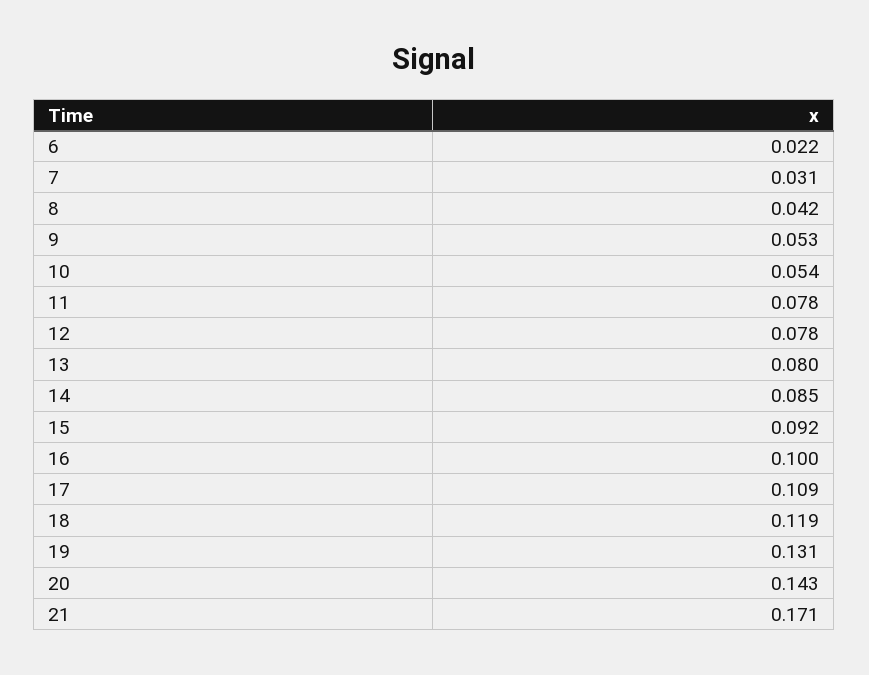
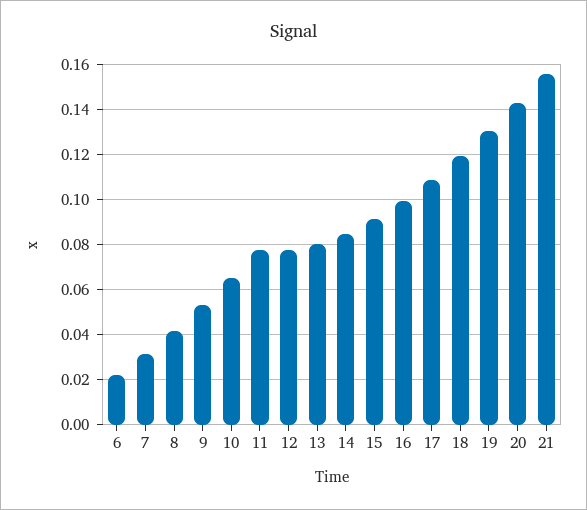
  {
    "6": 0.022,
    "7": 0.031,
    "8": 0.042,
    "9": 0.053,
-   "10": 0.054,
+   "10": 0.065,
    "11": 0.078,
    "12": 0.078,
    "13": 0.08,
    "14": 0.085,
    "15": 0.092,
    "16": 0.1,
    "17": 0.109,
    "18": 0.119,
    "19": 0.131,
    "20": 0.143,
-   "21": 0.171
+   "21": 0.155
  }

